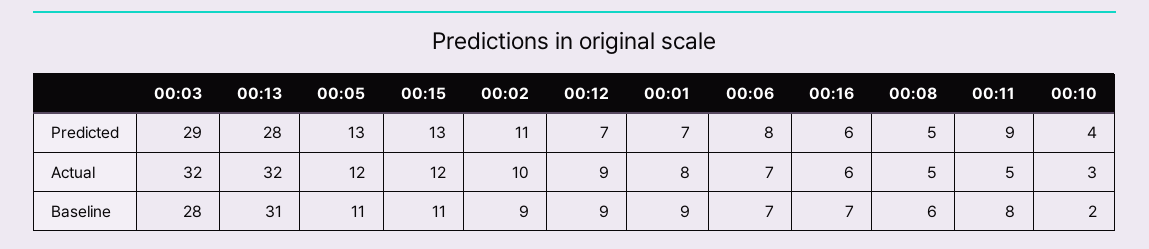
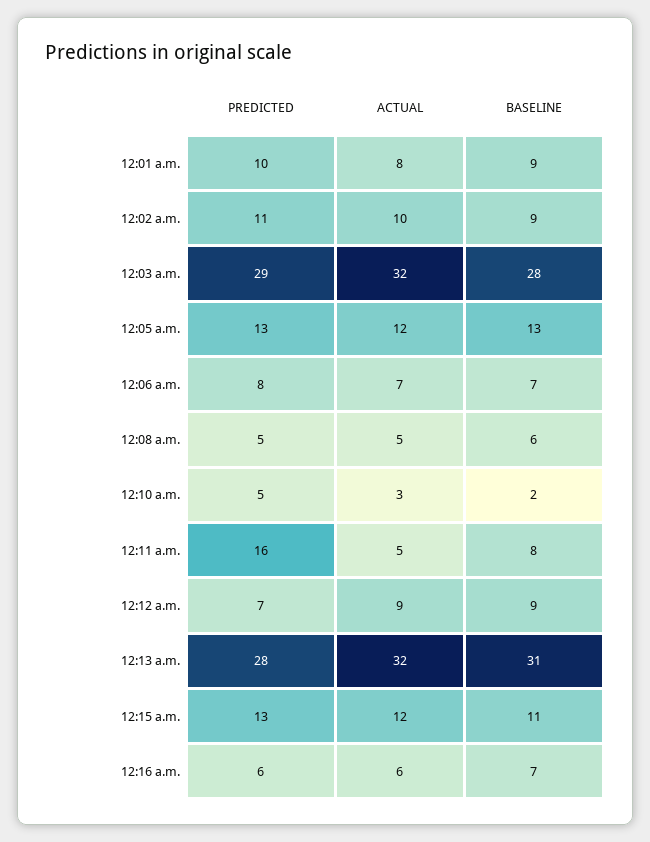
  {
    "00:03": {
      "Predicted": 29,
      "Actual": 32,
      "Baseline": 28
    },
    "00:13": {
      "Predicted": 28,
      "Actual": 32,
      "Baseline": 31
    },
    "00:05": {
      "Predicted": 13,
      "Actual": 12,
-     "Baseline": 11
+     "Baseline": 13
    },
    "00:15": {
      "Predicted": 13,
      "Actual": 12,
      "Baseline": 11
    },
    "00:02": {
      "Predicted": 11,
      "Actual": 10,
      "Baseline": 9
    },
    "00:12": {
      "Predicted": 7,
      "Actual": 9,
      "Baseline": 9
    },
    "00:01": {
-     "Predicted": 7,
+     "Predicted": 10,
      "Actual": 8,
      "Baseline": 9
    },
    "00:06": {
      "Predicted": 8,
      "Actual": 7,
      "Baseline": 7
    },
    "00:16": {
      "Predicted": 6,
      "Actual": 6,
      "Baseline": 7
    },
    "00:08": {
      "Predicted": 5,
      "Actual": 5,
      "Baseline": 6
    },
    "00:11": {
-     "Predicted": 9,
+     "Predicted": 16,
      "Actual": 5,
      "Baseline": 8
    },
    "00:10": {
-     "Predicted": 4,
+     "Predicted": 5,
      "Actual": 3,
      "Baseline": 2
    }
  }

